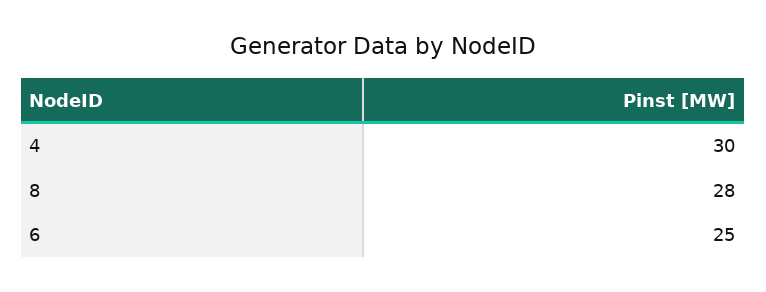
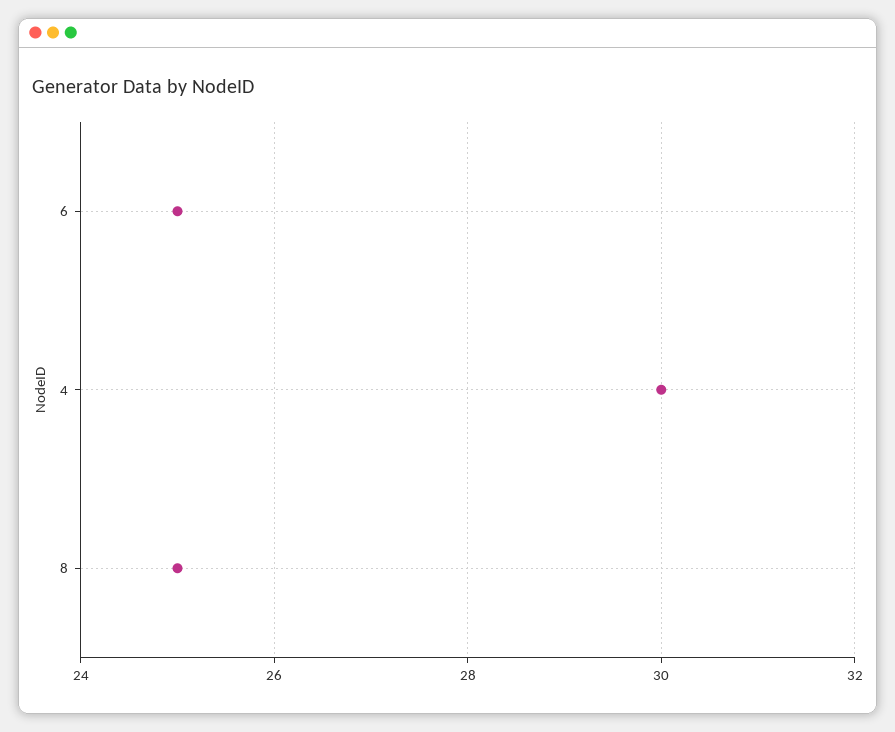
  {
    "4": 30,
-   "8": 28,
+   "8": 25,
    "6": 25
  }

